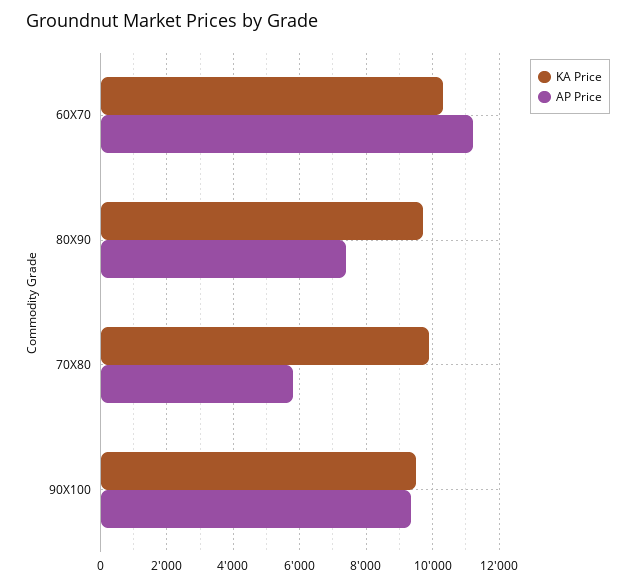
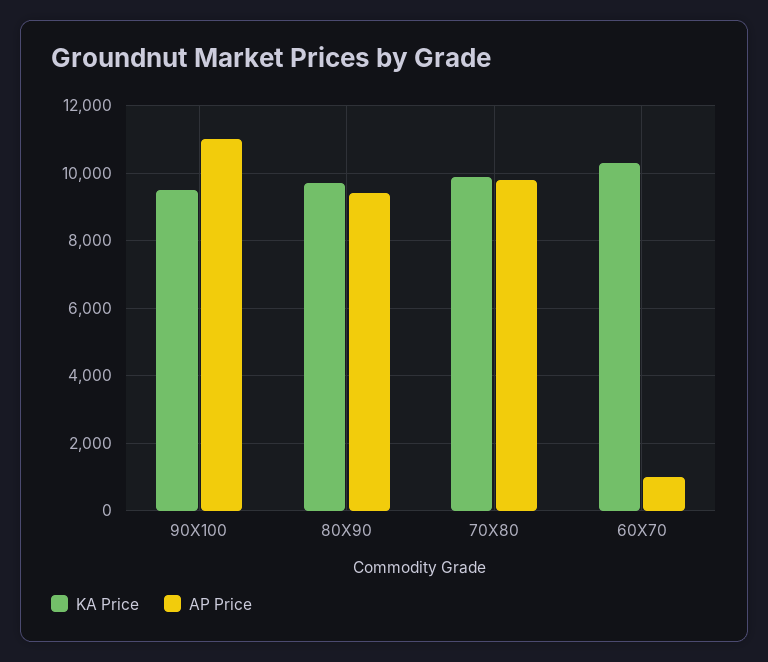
  {
    "KA Price": {
      "60X70": 10400,
      "80X90": 9800,
      "70X80": 10000,
      "90X100": 9600
    },
    "AP Price": {
-     "60X70": 11200,
+     "60X70": 1000,
-     "80X90": 7400,
+     "80X90": 9400,
-     "70X80": 5800,
+     "70X80": 9800,
-     "90X100": 9400
+     "90X100": 11000
    }
  }

